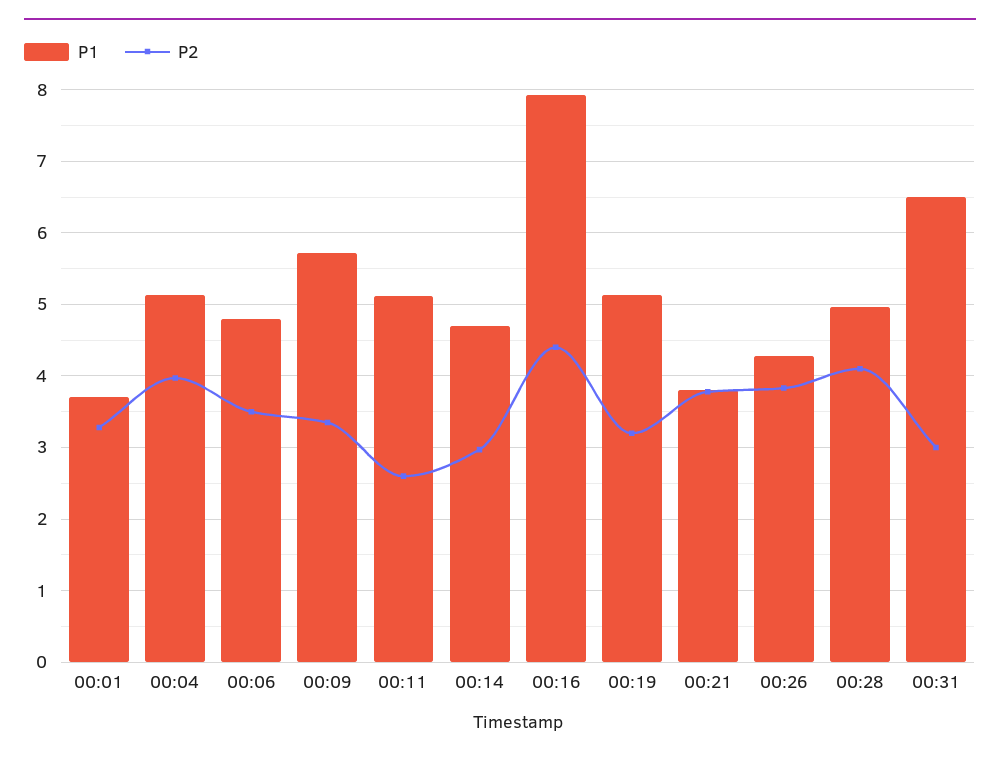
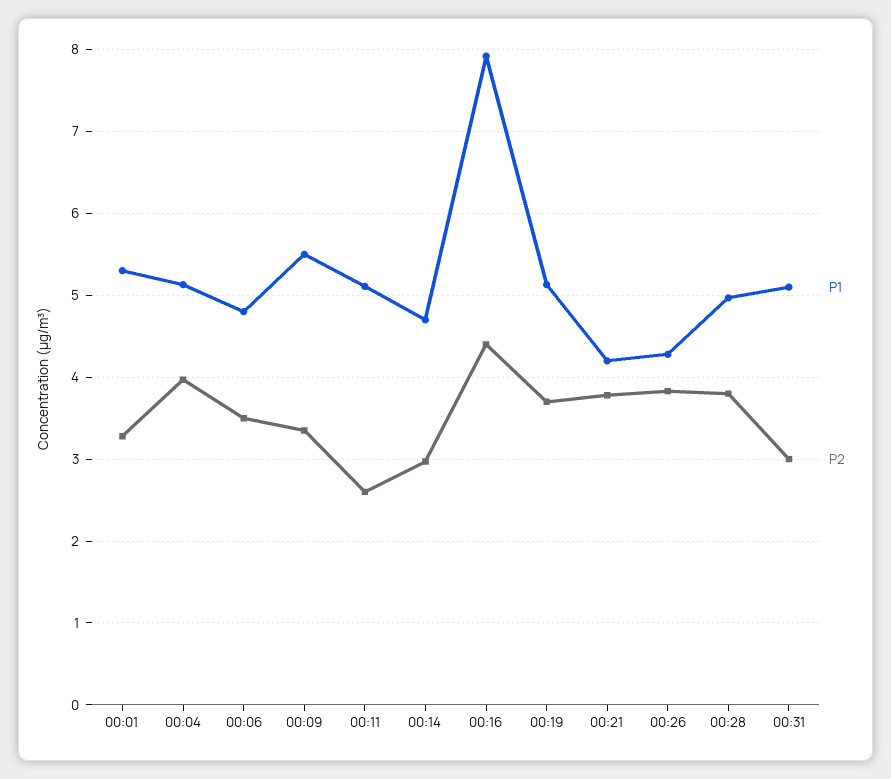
  {
    "P1": {
-     "00:01": 3.7,
+     "00:01": 5.3,
      "00:04": 5.1,
      "00:06": 4.8,
-     "00:09": 5.7,
+     "00:09": 5.5,
      "00:11": 5.1,
      "00:14": 4.7,
      "00:16": 7.9,
      "00:19": 5.1,
-     "00:21": 3.8,
+     "00:21": 4.2,
      "00:26": 4.3,
      "00:28": 5,
-     "00:31": 6.5
+     "00:31": 5.1
    },
    "P2": {
      "00:01": 3.3,
      "00:04": 4,
      "00:06": 3.5,
      "00:09": 3.4,
      "00:11": 2.6,
      "00:14": 3,
      "00:16": 4.4,
-     "00:19": 3.2,
+     "00:19": 3.7,
      "00:21": 3.8,
      "00:26": 3.8,
-     "00:28": 4.1,
+     "00:28": 3.8,
      "00:31": 3
    }
  }

